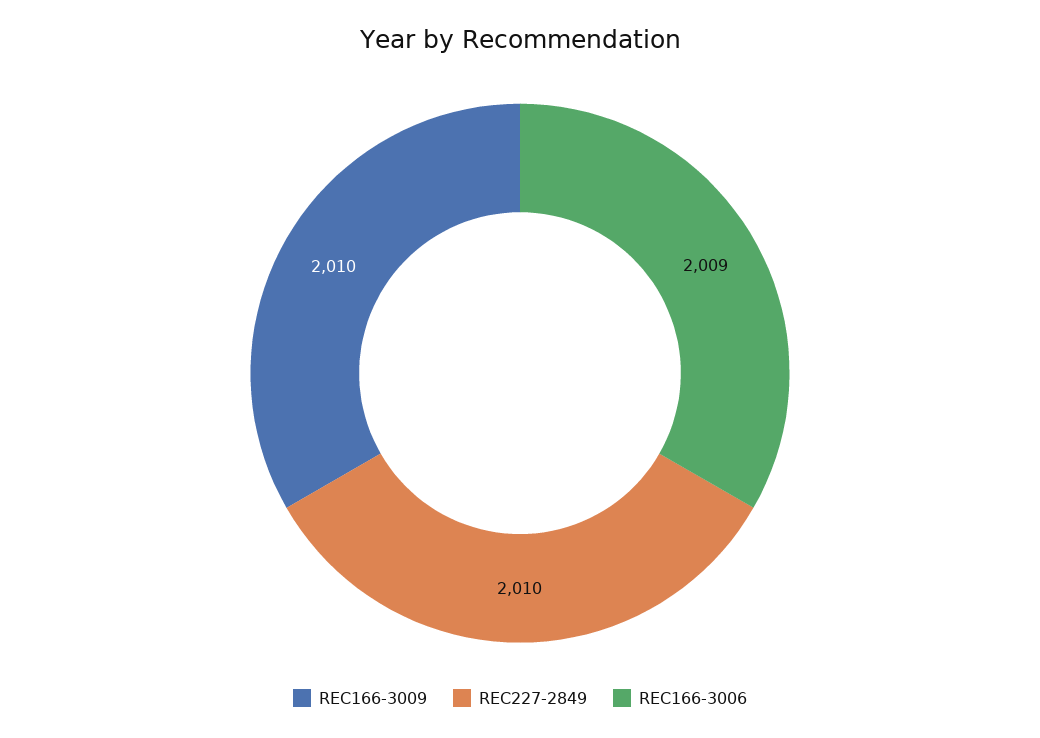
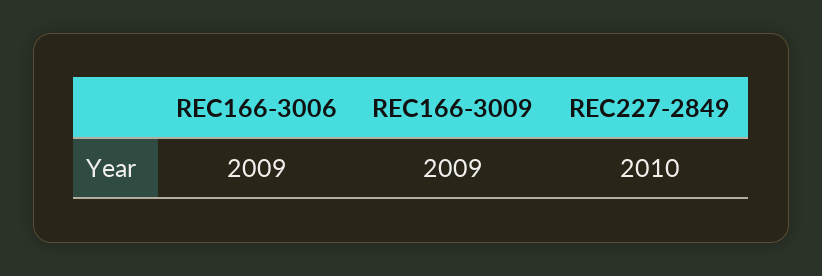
  {
-   "REC166-3009": 2010,
+   "REC166-3009": 2009,
    "REC227-2849": 2010,
    "REC166-3006": 2009
  }

